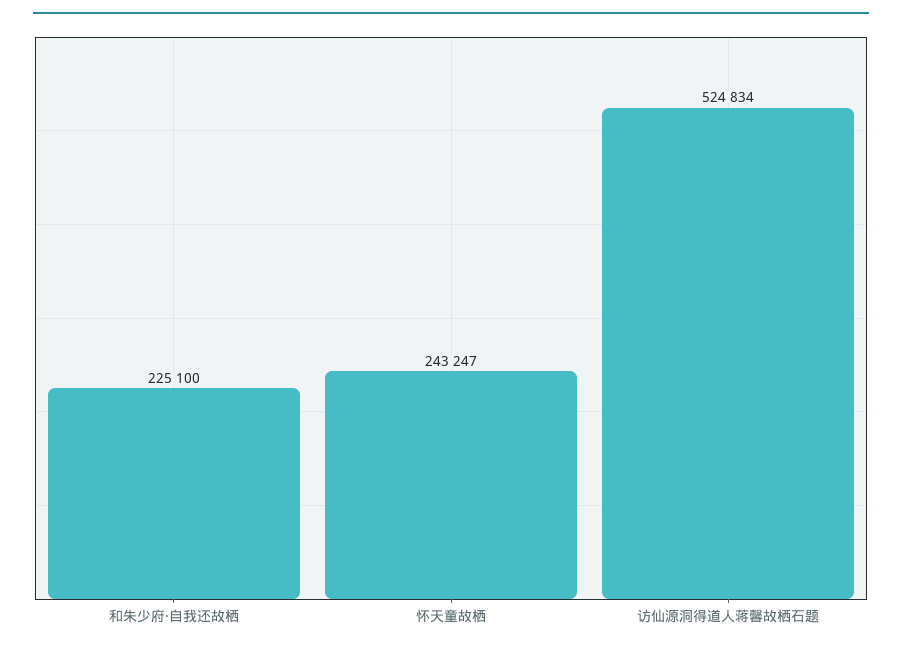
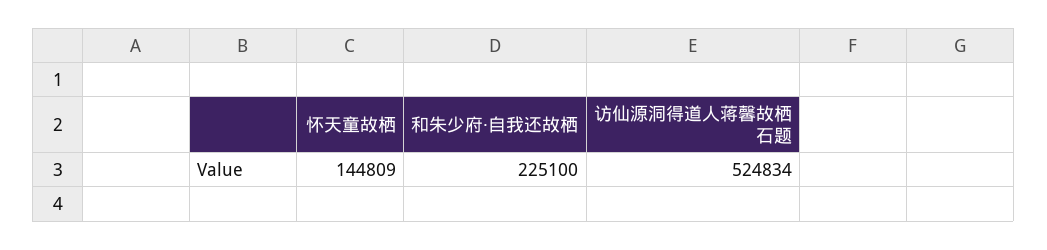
  {
    "和朱少府·自我还故栖": 225100,
-   "怀天童故栖": 243247,
+   "怀天童故栖": 144809,
    "访仙源洞得道人蒋馨故栖石题": 524834
  }

